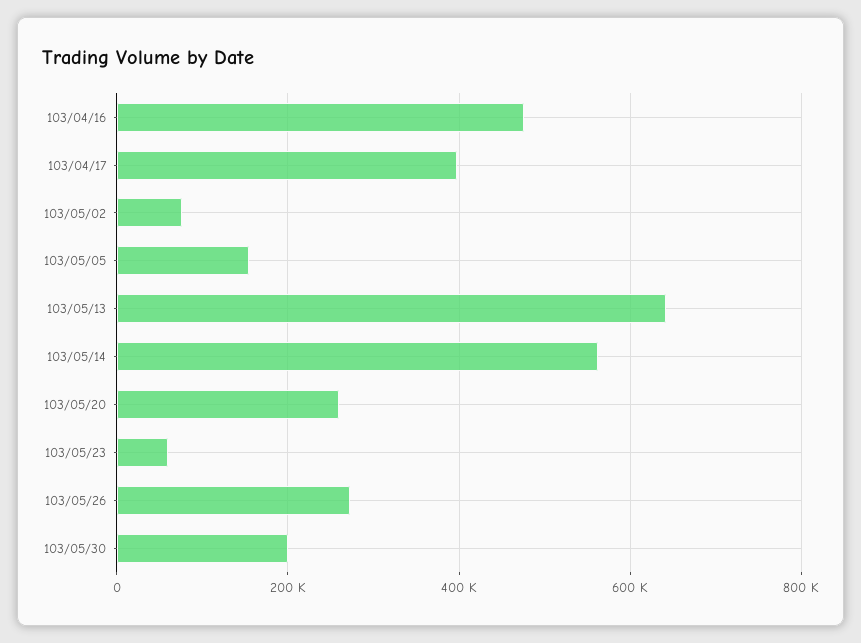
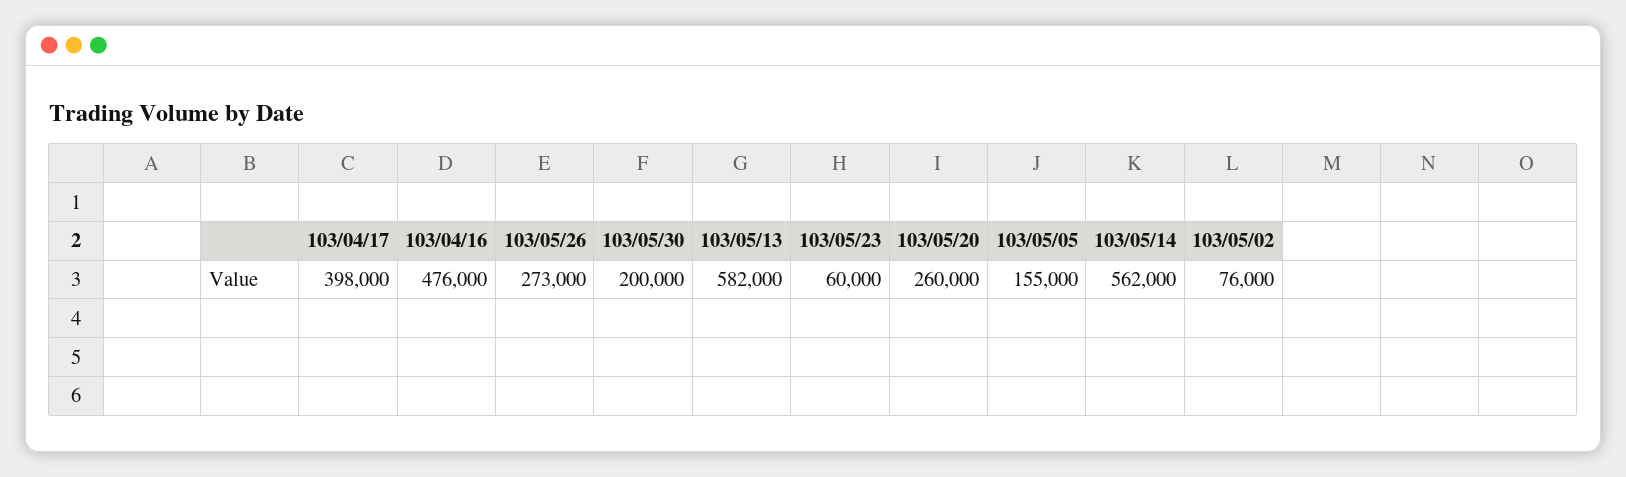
  {
    "103/04/16": 476000,
    "103/04/17": 398000,
    "103/05/02": 76000,
    "103/05/05": 155000,
-   "103/05/13": 640000,
+   "103/05/13": 582000,
    "103/05/14": 562000,
    "103/05/20": 260000,
    "103/05/23": 60000,
    "103/05/26": 273000,
    "103/05/30": 200000
  }

